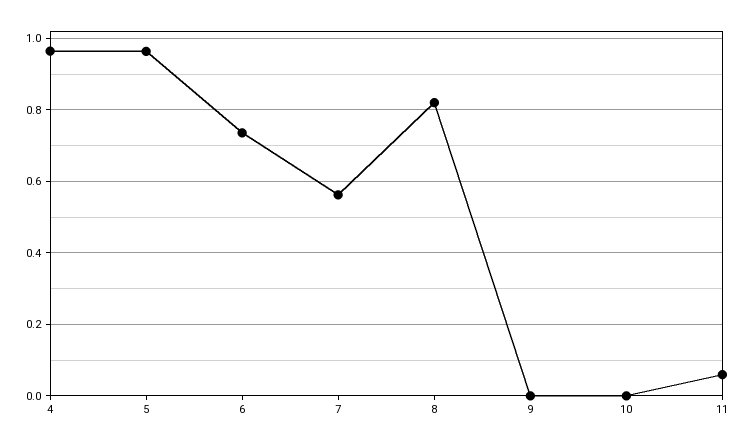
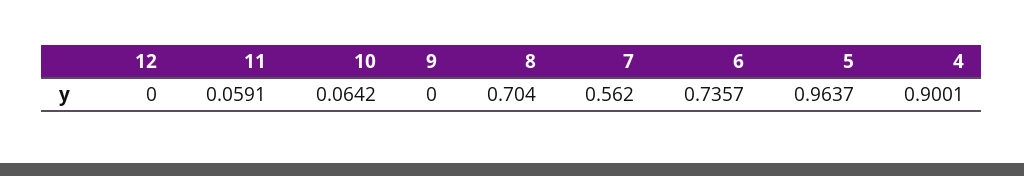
  {
-   "4": 0.96,
+   "4": 0.9001,
    "5": 0.9637,
    "6": 0.7357,
    "7": 0.562,
-   "8": 0.82,
+   "8": 0.704,
    "9": 0,
-   "10": 0,
+   "10": 0.0642,
-   "11": 0.0591
+   "11": 0.0591,
+   "12": 0
  }

